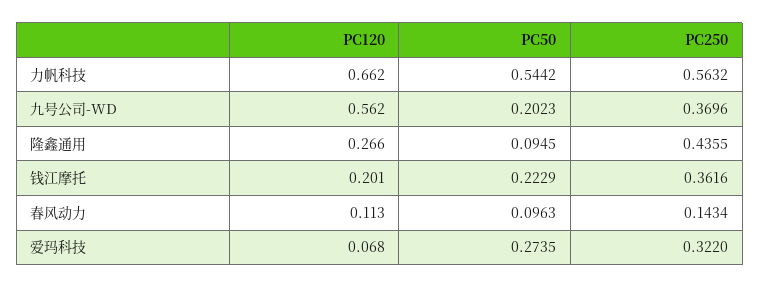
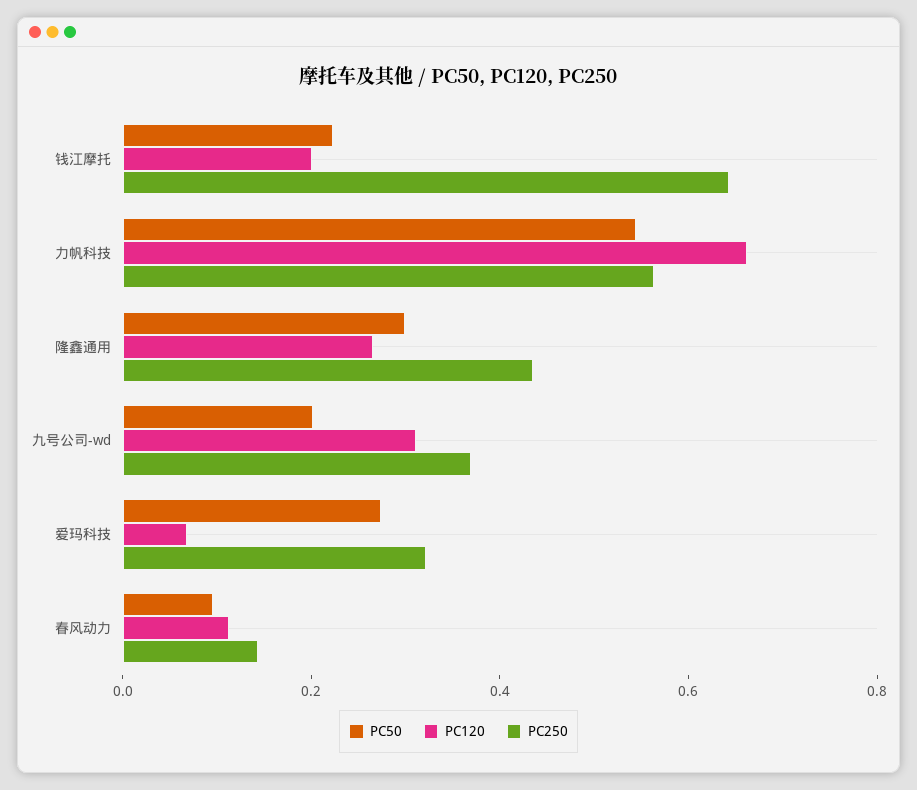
  {
    "PC120": {
      "力帆科技": 0.662,
-     "九号公司-WD": 0.562,
+     "九号公司-WD": 0.3,
      "隆鑫通用": 0.266,
      "钱江摩托": 0.201,
      "春风动力": 0.113,
      "爱玛科技": 0.068
    },
    "PC50": {
      "力帆科技": 0.5442,
      "九号公司-WD": 0.2023,
-     "隆鑫通用": 0.0945,
+     "隆鑫通用": 0.3,
      "钱江摩托": 0.2229,
      "春风动力": 0.0963,
      "爱玛科技": 0.2735
    },
    "PC250": {
      "力帆科技": 0.5632,
      "九号公司-WD": 0.3696,
      "隆鑫通用": 0.4355,
-     "钱江摩托": 0.3616,
+     "钱江摩托": 0.65,
      "春风动力": 0.1434,
      "爱玛科技": 0.322
    }
  }

